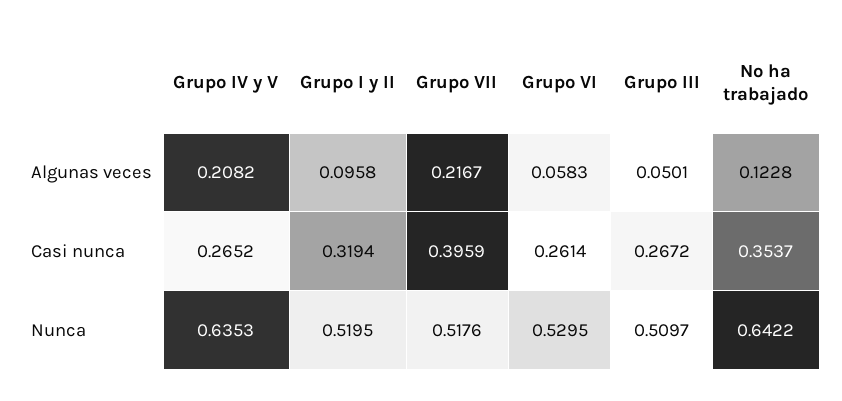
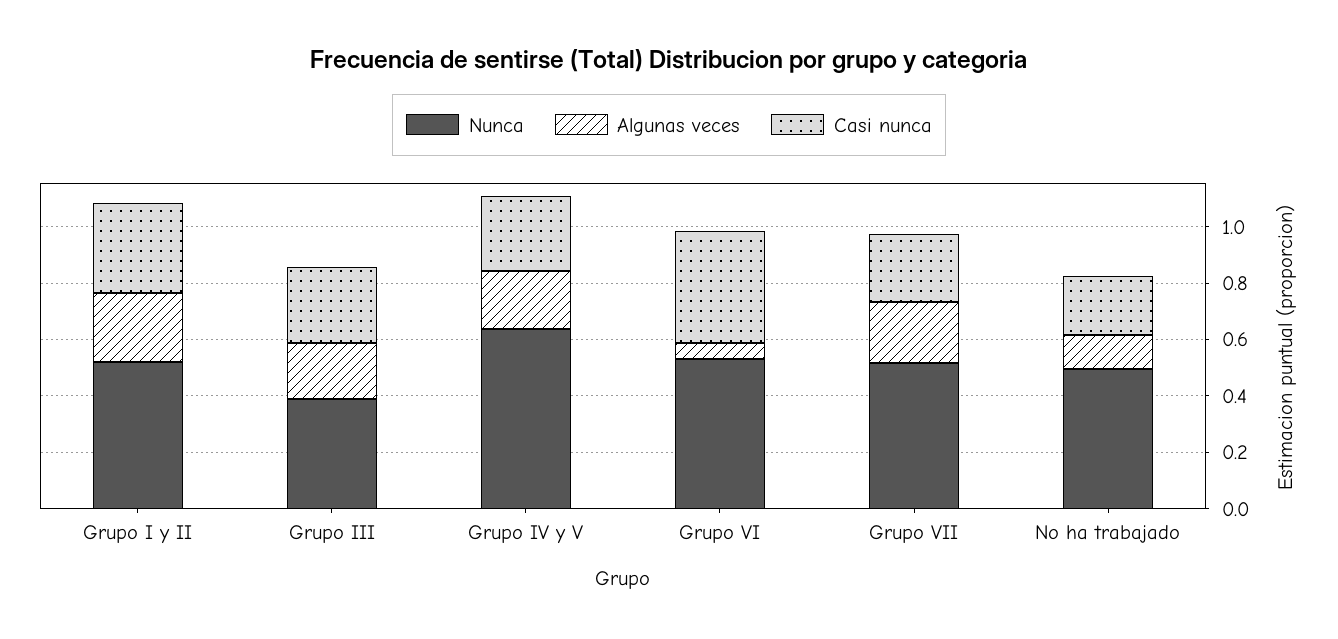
  {
    "Algunas veces": {
      "Grupo IV y V": 0.2082,
-     "Grupo I y II": 0.0958,
+     "Grupo I y II": 0.25,
      "Grupo VII": 0.2167,
      "Grupo VI": 0.0583,
-     "Grupo III": 0.0501,
+     "Grupo III": 0.2,
      "No ha trabajado": 0.1228
    },
    "Casi nunca": {
      "Grupo IV y V": 0.2652,
      "Grupo I y II": 0.3194,
-     "Grupo VII": 0.3959,
+     "Grupo VII": 0.25,
-     "Grupo VI": 0.2614,
+     "Grupo VI": 0.4,
      "Grupo III": 0.2672,
-     "No ha trabajado": 0.3537
+     "No ha trabajado": 0.2
    },
    "Nunca": {
      "Grupo IV y V": 0.6353,
      "Grupo I y II": 0.5195,
      "Grupo VII": 0.5176,
      "Grupo VI": 0.5295,
-     "Grupo III": 0.5097,
+     "Grupo III": 0.4,
-     "No ha trabajado": 0.6422
+     "No ha trabajado": 0.5
    }
  }

